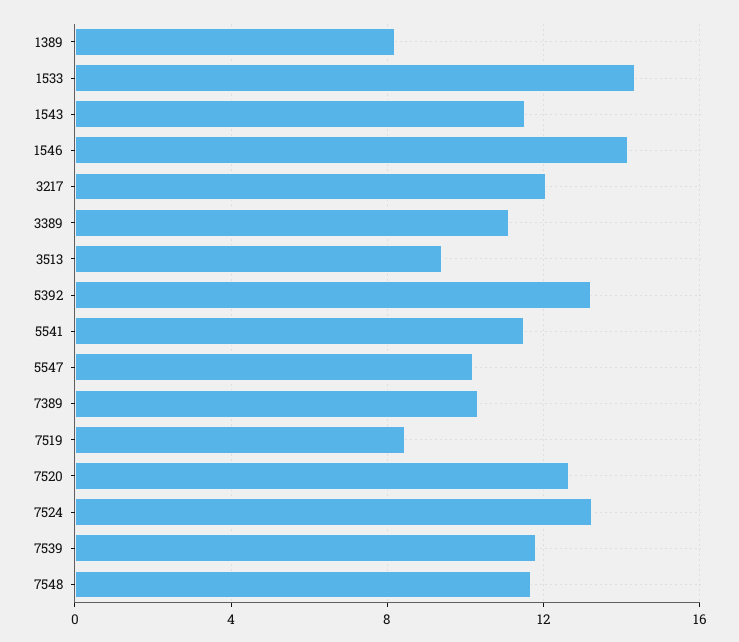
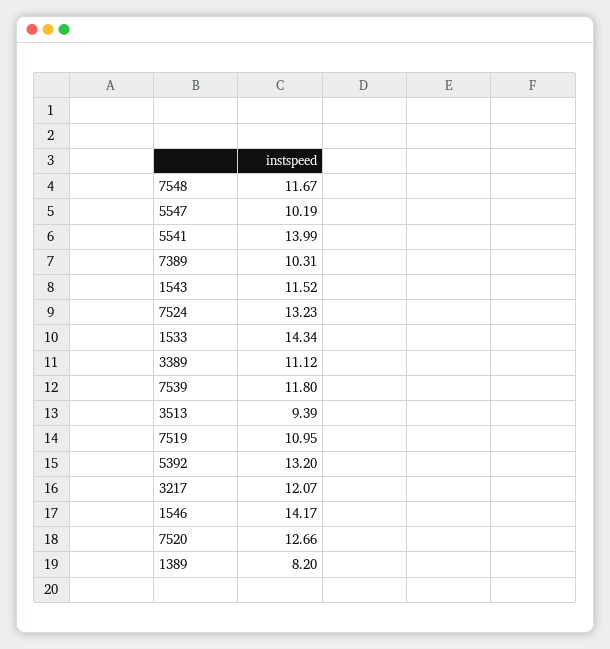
  {
    "1389": 8.2,
    "1533": 14.34,
    "1543": 11.52,
    "1546": 14.17,
    "3217": 12.07,
    "3389": 11.12,
    "3513": 9.39,
    "5392": 13.2,
-   "5541": 11.5,
+   "5541": 13.99,
    "5547": 10.19,
    "7389": 10.31,
-   "7519": 8.5,
+   "7519": 10.95,
    "7520": 12.66,
    "7524": 13.23,
    "7539": 11.8,
    "7548": 11.67
  }

